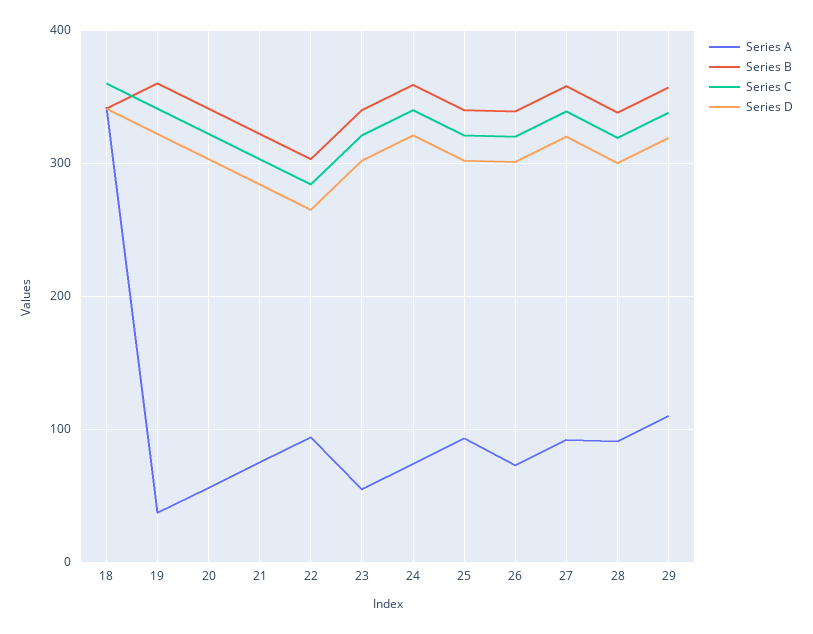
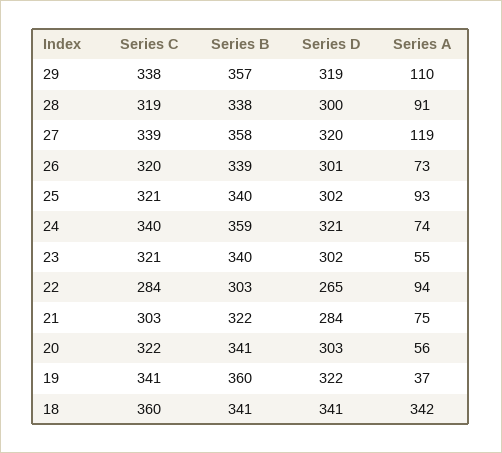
  {
    "Series A": {
      "18": 342,
      "19": 37,
      "20": 56,
      "21": 75,
      "22": 94,
      "23": 55,
      "24": 74,
      "25": 93,
      "26": 73,
-     "27": 90,
+     "27": 119,
      "28": 91,
      "29": 110
    },
    "Series B": {
      "18": 341,
      "19": 360,
      "20": 341,
      "21": 322,
      "22": 303,
      "23": 340,
      "24": 359,
      "25": 340,
      "26": 339,
      "27": 358,
      "28": 338,
      "29": 357
    },
    "Series C": {
      "18": 360,
      "19": 341,
      "20": 322,
      "21": 303,
      "22": 284,
      "23": 321,
      "24": 340,
      "25": 321,
      "26": 320,
      "27": 339,
      "28": 319,
      "29": 338
    },
    "Series D": {
      "18": 341,
      "19": 322,
      "20": 303,
      "21": 284,
      "22": 265,
      "23": 302,
      "24": 321,
      "25": 302,
      "26": 301,
      "27": 320,
      "28": 300,
      "29": 319
    }
  }

